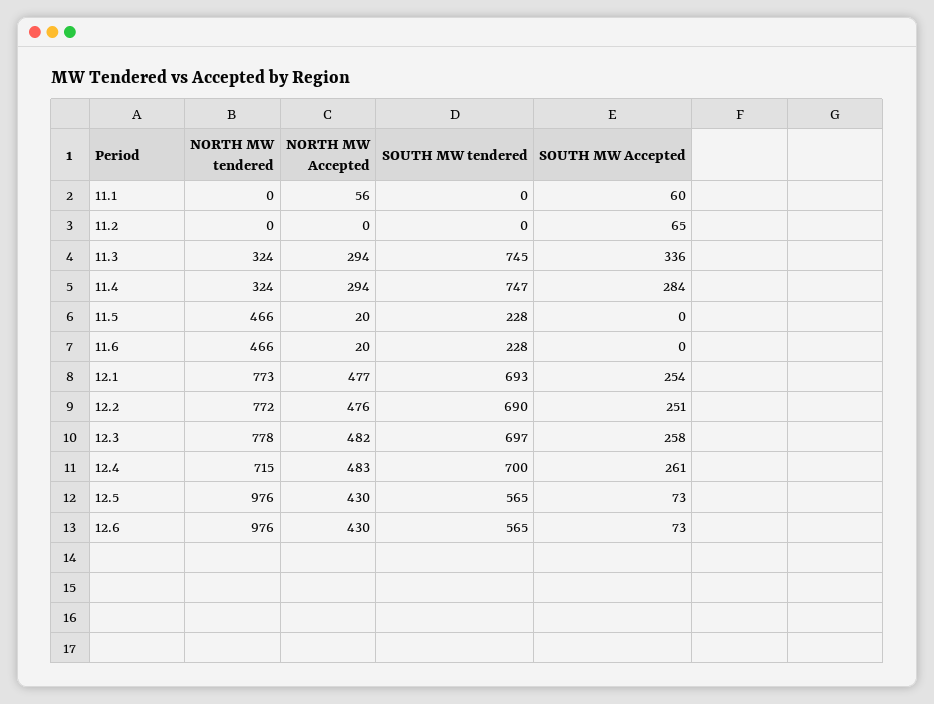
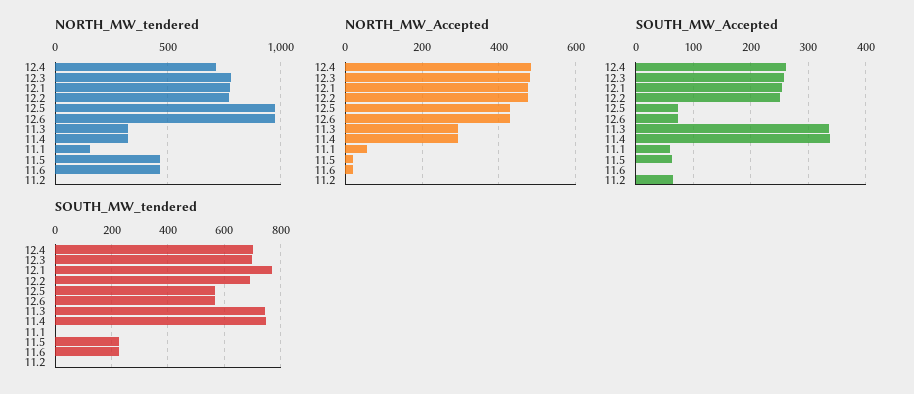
  {
    "NORTH MW tendered": {
-     "11.1": 0,
+     "11.1": 150,
      "11.2": 0,
      "11.3": 324,
      "11.4": 324,
      "11.5": 466,
      "11.6": 466,
      "12.1": 773,
      "12.2": 772,
      "12.3": 778,
      "12.4": 715,
      "12.5": 976,
      "12.6": 976
    },
    "NORTH MW Accepted": {
      "11.1": 56,
      "11.2": 0,
      "11.3": 294,
      "11.4": 294,
      "11.5": 20,
      "11.6": 20,
      "12.1": 477,
      "12.2": 476,
      "12.3": 482,
      "12.4": 483,
      "12.5": 430,
      "12.6": 430
    },
    "SOUTH MW tendered": {
      "11.1": 0,
      "11.2": 0,
      "11.3": 745,
      "11.4": 747,
      "11.5": 228,
      "11.6": 228,
-     "12.1": 693,
+     "12.1": 775,
      "12.2": 690,
      "12.3": 697,
      "12.4": 700,
      "12.5": 565,
      "12.6": 565
    },
    "SOUTH MW Accepted": {
      "11.1": 60,
      "11.2": 65,
      "11.3": 336,
-     "11.4": 284,
+     "11.4": 340,
-     "11.5": 0,
+     "11.5": 60,
      "11.6": 0,
      "12.1": 254,
      "12.2": 251,
      "12.3": 258,
      "12.4": 261,
      "12.5": 73,
      "12.6": 73
    }
  }

